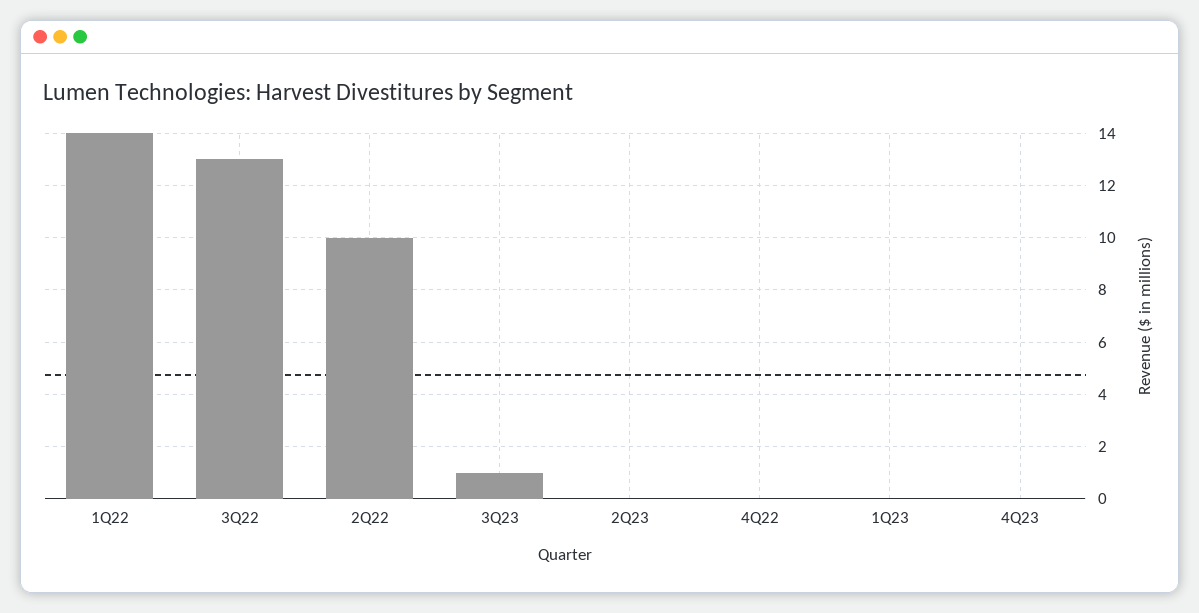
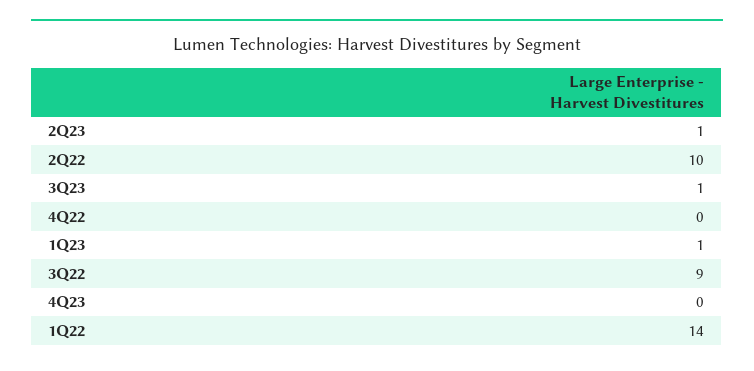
  {
    "1Q22": 14,
-   "3Q22": 13,
+   "3Q22": 9,
    "2Q22": 10,
    "3Q23": 1,
-   "2Q23": 0,
+   "2Q23": 1,
    "4Q22": 0,
-   "1Q23": 0,
+   "1Q23": 1,
    "4Q23": 0
  }

